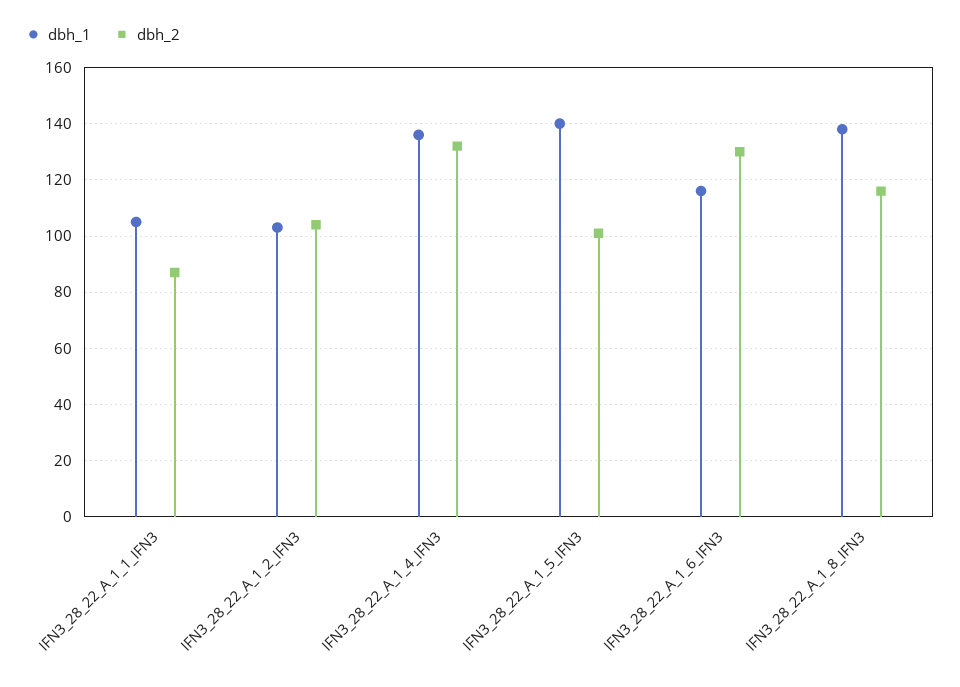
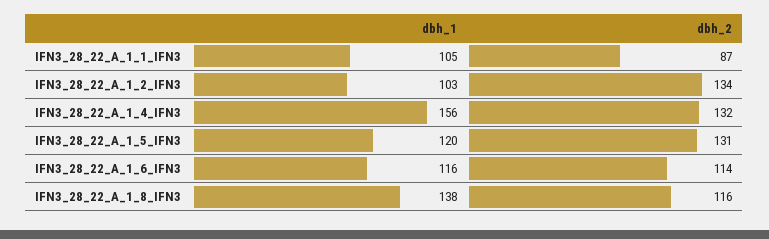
  {
    "dbh_1": {
      "IFN3_28_22_A_1_1_IFN3": 105,
      "IFN3_28_22_A_1_2_IFN3": 103,
-     "IFN3_28_22_A_1_4_IFN3": 135,
+     "IFN3_28_22_A_1_4_IFN3": 156,
-     "IFN3_28_22_A_1_5_IFN3": 140,
+     "IFN3_28_22_A_1_5_IFN3": 120,
      "IFN3_28_22_A_1_6_IFN3": 116,
      "IFN3_28_22_A_1_8_IFN3": 138
    },
    "dbh_2": {
      "IFN3_28_22_A_1_1_IFN3": 87,
-     "IFN3_28_22_A_1_2_IFN3": 105,
+     "IFN3_28_22_A_1_2_IFN3": 134,
      "IFN3_28_22_A_1_4_IFN3": 132,
-     "IFN3_28_22_A_1_5_IFN3": 100,
+     "IFN3_28_22_A_1_5_IFN3": 131,
-     "IFN3_28_22_A_1_6_IFN3": 130,
+     "IFN3_28_22_A_1_6_IFN3": 114,
      "IFN3_28_22_A_1_8_IFN3": 116
    }
  }

